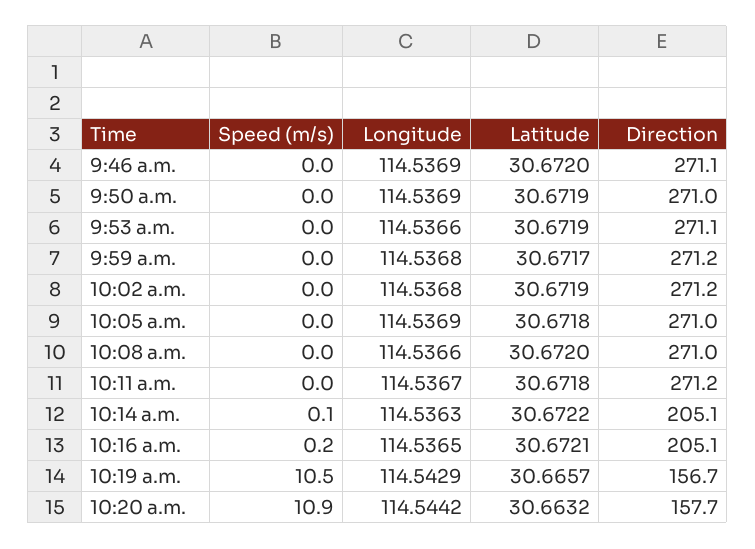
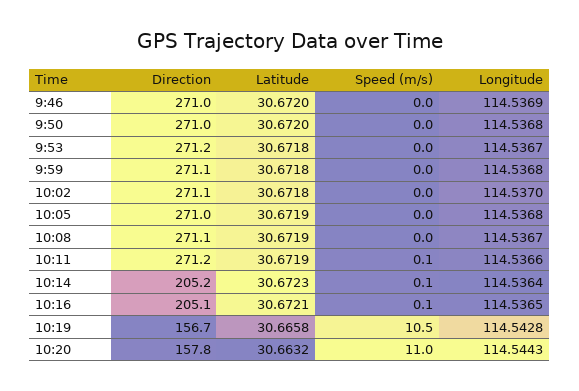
  {
    "Speed (m/s)": {
      "9:46 a.m.": 0,
      "9:50 a.m.": 0,
      "9:53 a.m.": 0,
      "9:59 a.m.": 0,
      "10:02 a.m.": 0,
      "10:05 a.m.": 0,
      "10:08 a.m.": 0,
-     "10:11 a.m.": 0,
+     "10:11 a.m.": 0.1,
      "10:14 a.m.": 0.1,
-     "10:16 a.m.": 0.2,
+     "10:16 a.m.": 0.1,
      "10:19 a.m.": 10.5,
-     "10:20 a.m.": 10.9
+     "10:20 a.m.": 11
    },
    "Longitude": {
      "9:46 a.m.": 114.5369,
-     "9:50 a.m.": 114.5369,
+     "9:50 a.m.": 114.5368,
-     "9:53 a.m.": 114.5366,
+     "9:53 a.m.": 114.5367,
      "9:59 a.m.": 114.5368,
-     "10:02 a.m.": 114.5368,
+     "10:02 a.m.": 114.537,
-     "10:05 a.m.": 114.5369,
+     "10:05 a.m.": 114.5368,
-     "10:08 a.m.": 114.5366,
+     "10:08 a.m.": 114.5367,
-     "10:11 a.m.": 114.5367,
+     "10:11 a.m.": 114.5366,
-     "10:14 a.m.": 114.5363,
+     "10:14 a.m.": 114.5364,
      "10:16 a.m.": 114.5365,
-     "10:19 a.m.": 114.5429,
+     "10:19 a.m.": 114.5428,
-     "10:20 a.m.": 114.5442
+     "10:20 a.m.": 114.5443
    },
    "Latitude": {
      "9:46 a.m.": 30.672,
-     "9:50 a.m.": 30.6719,
+     "9:50 a.m.": 30.672,
-     "9:53 a.m.": 30.6719,
+     "9:53 a.m.": 30.6718,
-     "9:59 a.m.": 30.6717,
+     "9:59 a.m.": 30.6718,
-     "10:02 a.m.": 30.6719,
+     "10:02 a.m.": 30.6718,
-     "10:05 a.m.": 30.6718,
+     "10:05 a.m.": 30.6719,
-     "10:08 a.m.": 30.672,
+     "10:08 a.m.": 30.6719,
-     "10:11 a.m.": 30.6718,
+     "10:11 a.m.": 30.6719,
-     "10:14 a.m.": 30.6722,
+     "10:14 a.m.": 30.6723,
      "10:16 a.m.": 30.6721,
-     "10:19 a.m.": 30.6657,
+     "10:19 a.m.": 30.6658,
      "10:20 a.m.": 30.6632
    },
    "Direction": {
-     "9:46 a.m.": 271.1,
+     "9:46 a.m.": 271,
      "9:50 a.m.": 271,
-     "9:53 a.m.": 271.1,
+     "9:53 a.m.": 271.2,
-     "9:59 a.m.": 271.2,
+     "9:59 a.m.": 271.1,
-     "10:02 a.m.": 271.2,
+     "10:02 a.m.": 271.1,
      "10:05 a.m.": 271,
-     "10:08 a.m.": 271,
+     "10:08 a.m.": 271.1,
      "10:11 a.m.": 271.2,
-     "10:14 a.m.": 205.1,
+     "10:14 a.m.": 205.2,
      "10:16 a.m.": 205.1,
      "10:19 a.m.": 156.7,
-     "10:20 a.m.": 157.7
+     "10:20 a.m.": 157.8
    }
  }

